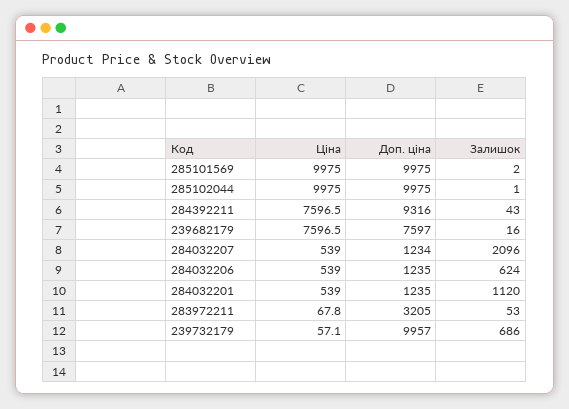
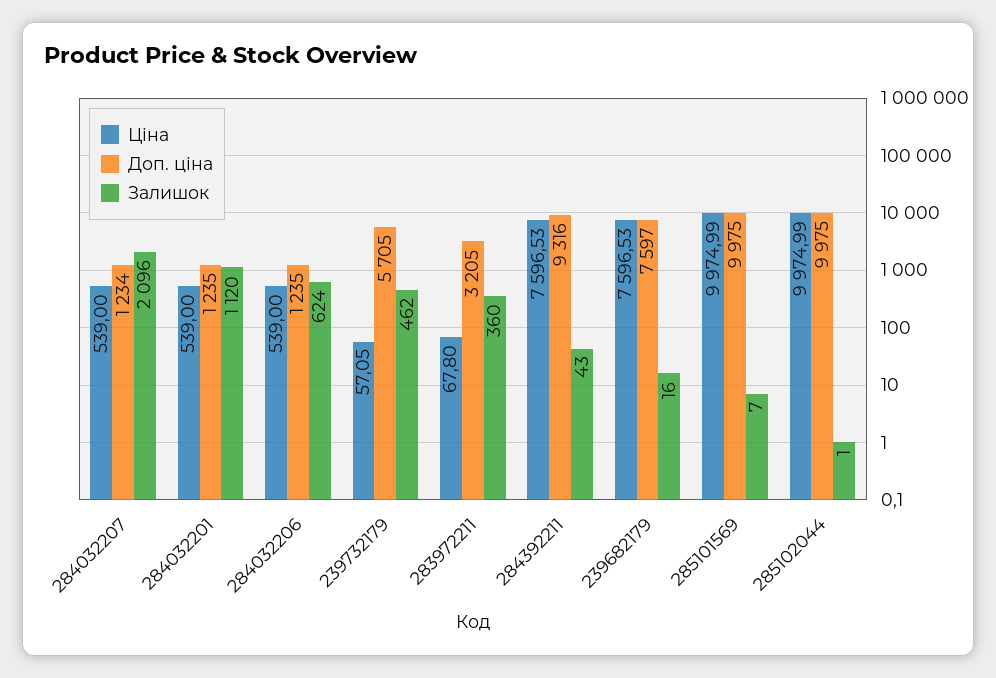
  {
    "Ціна": {
      "285101569": 9974.99,
      "285102044": 9974.99,
      "284392211": 7596.53,
      "239682179": 7596.53,
      "284032207": 539,
      "284032206": 539,
      "284032201": 539,
      "283972211": 67.8,
      "239732179": 57.05
    },
    "Доп. ціна": {
      "285101569": 9975,
      "285102044": 9975,
      "284392211": 9316,
      "239682179": 7597,
      "284032207": 1234,
      "284032206": 1235,
      "284032201": 1235,
      "283972211": 3205,
-     "239732179": 9957
+     "239732179": 5705
    },
    "Залишок": {
-     "285101569": 2,
+     "285101569": 7,
      "285102044": 1,
      "284392211": 43,
      "239682179": 16,
      "284032207": 2096,
      "284032206": 624,
      "284032201": 1120,
-     "283972211": 53,
+     "283972211": 360,
-     "239732179": 686
+     "239732179": 462
    }
  }

